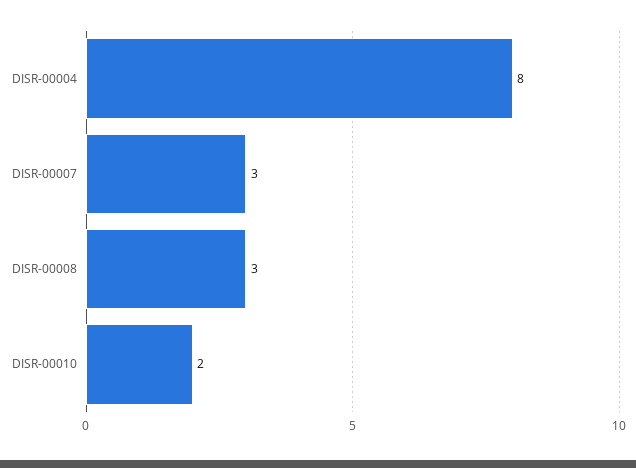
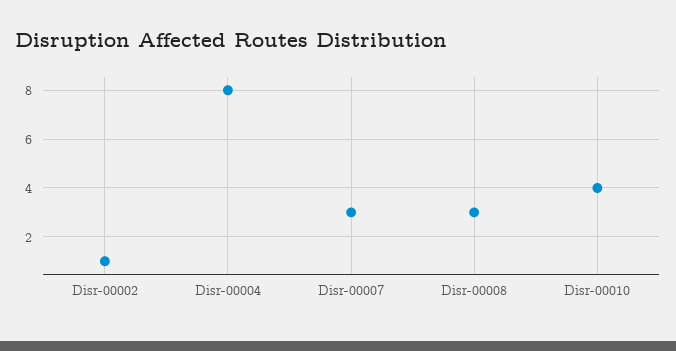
  {
    "DISR-00004": 8,
    "DISR-00007": 3,
    "DISR-00008": 3,
-   "DISR-00010": 2
+   "DISR-00010": 4,
+   "Disr-00002": 1
  }

